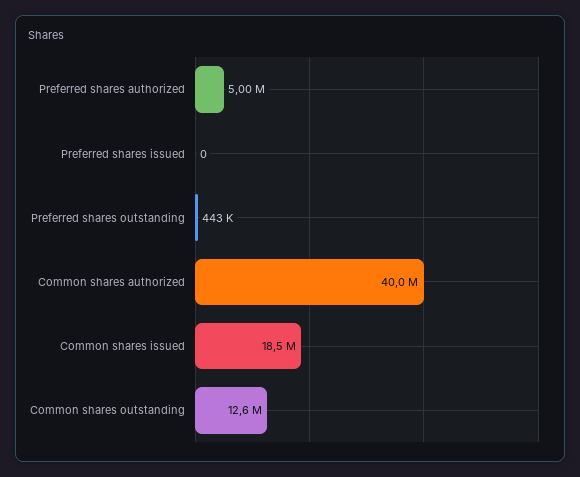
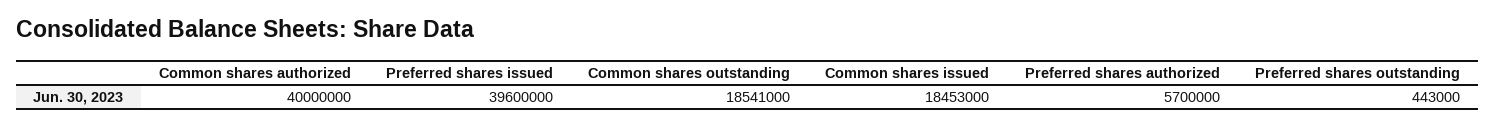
  {
-   "Preferred shares authorized": 5000000,
+   "Preferred shares authorized": 5700000,
-   "Preferred shares issued": 0,
+   "Preferred shares issued": 39600000,
    "Preferred shares outstanding": 443000,
    "Common shares authorized": 40000000,
    "Common shares issued": 18453000,
-   "Common shares outstanding": 12600000
+   "Common shares outstanding": 18541000
  }

